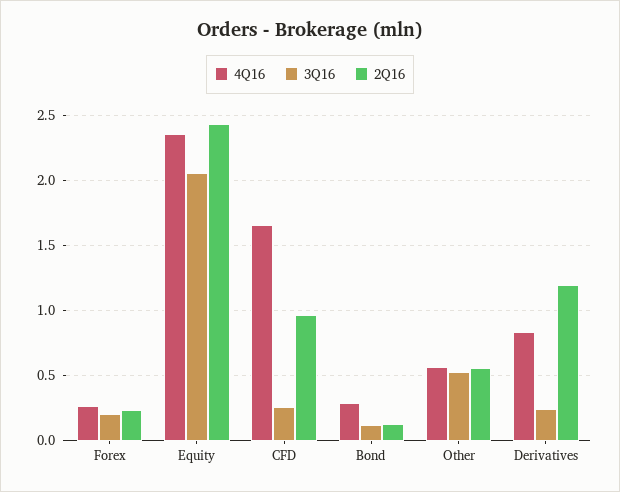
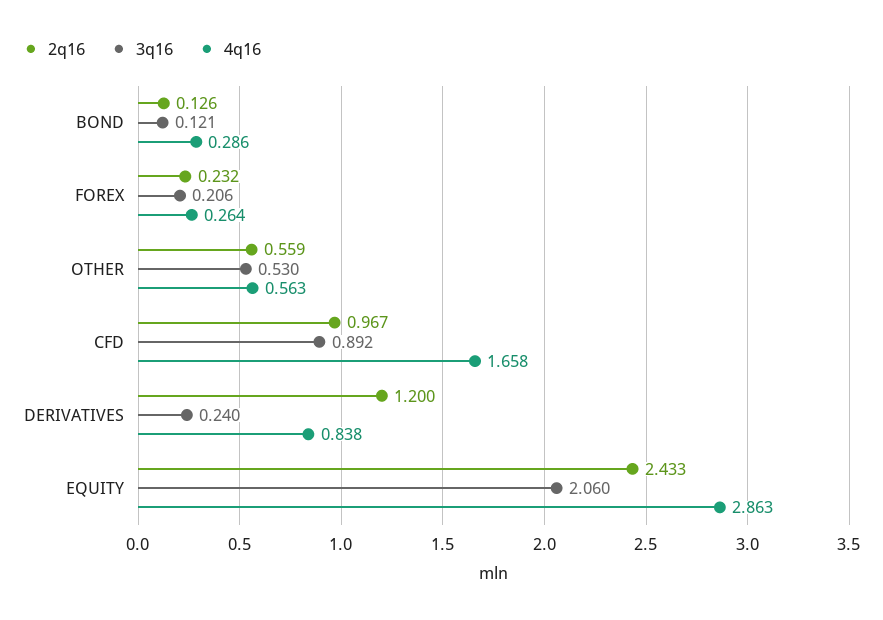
  {
    "4Q16": {
      "Forex": 0.264,
-     "Equity": 2.35,
+     "Equity": 2.863,
      "CFD": 1.658,
      "Bond": 0.286,
      "Other": 0.563,
      "Derivatives": 0.838
    },
    "3Q16": {
      "Forex": 0.206,
      "Equity": 2.06,
-     "CFD": 0.25,
+     "CFD": 0.892,
      "Bond": 0.121,
      "Other": 0.53,
      "Derivatives": 0.24
    },
    "2Q16": {
      "Forex": 0.232,
      "Equity": 2.433,
      "CFD": 0.967,
      "Bond": 0.126,
      "Other": 0.559,
      "Derivatives": 1.2
    }
  }

